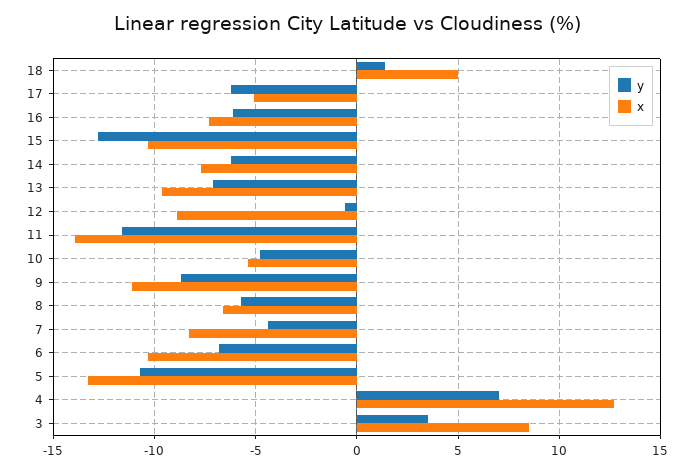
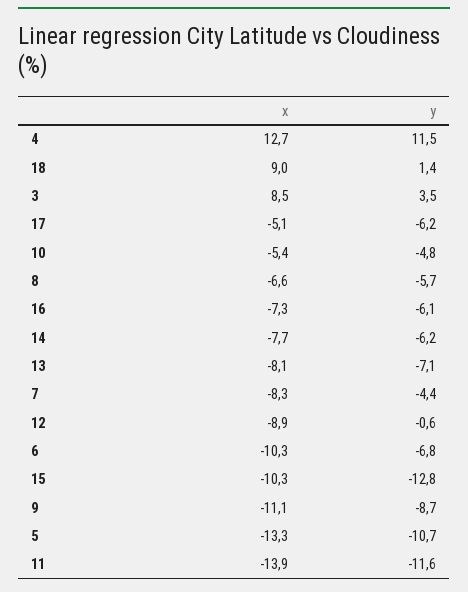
  {
    "y": {
      "18": 1.4,
      "17": -6.2,
      "16": -6.1,
      "15": -12.8,
      "14": -6.2,
      "13": -7.1,
      "12": -0.6,
      "11": -11.6,
      "10": -4.8,
      "9": -8.7,
      "8": -5.7,
      "7": -4.4,
      "6": -6.8,
      "5": -10.7,
-     "4": 7,
+     "4": 11.5,
      "3": 3.5
    },
    "x": {
-     "18": 5,
+     "18": 9,
      "17": -5.1,
      "16": -7.3,
      "15": -10.3,
      "14": -7.7,
-     "13": -9.5,
+     "13": -8.1,
      "12": -8.9,
      "11": -13.9,
      "10": -5.4,
      "9": -11.1,
      "8": -6.6,
      "7": -8.3,
      "6": -10.3,
      "5": -13.3,
      "4": 12.7,
      "3": 8.5
    }
  }

